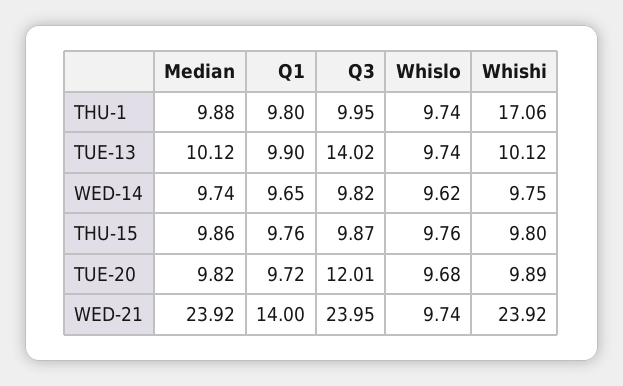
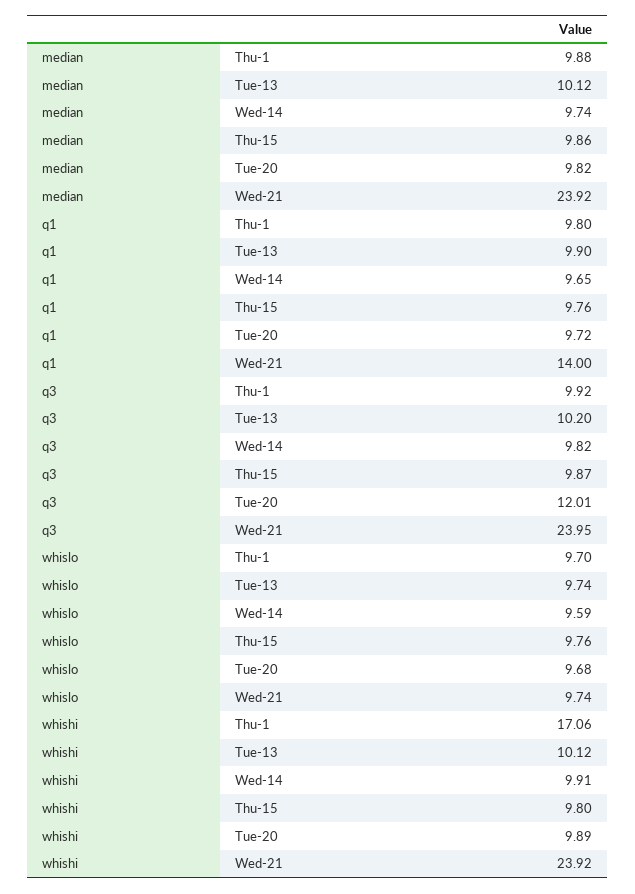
  {
    "Median": {
      "THU-1": 9.88,
      "TUE-13": 10.12,
      "WED-14": 9.74,
      "THU-15": 9.86,
      "TUE-20": 9.82,
      "WED-21": 23.92
    },
    "Q1": {
      "THU-1": 9.8,
      "TUE-13": 9.9,
      "WED-14": 9.65,
      "THU-15": 9.76,
      "TUE-20": 9.72,
      "WED-21": 14
    },
    "Q3": {
-     "THU-1": 9.95,
+     "THU-1": 9.92,
-     "TUE-13": 14.02,
+     "TUE-13": 10.2,
      "WED-14": 9.82,
      "THU-15": 9.87,
      "TUE-20": 12.01,
      "WED-21": 23.95
    },
    "Whislo": {
-     "THU-1": 9.74,
+     "THU-1": 9.7,
      "TUE-13": 9.74,
-     "WED-14": 9.62,
+     "WED-14": 9.59,
      "THU-15": 9.76,
      "TUE-20": 9.68,
      "WED-21": 9.74
    },
    "Whishi": {
      "THU-1": 17.06,
      "TUE-13": 10.12,
-     "WED-14": 9.75,
+     "WED-14": 9.91,
      "THU-15": 9.8,
      "TUE-20": 9.89,
      "WED-21": 23.92
    }
  }

